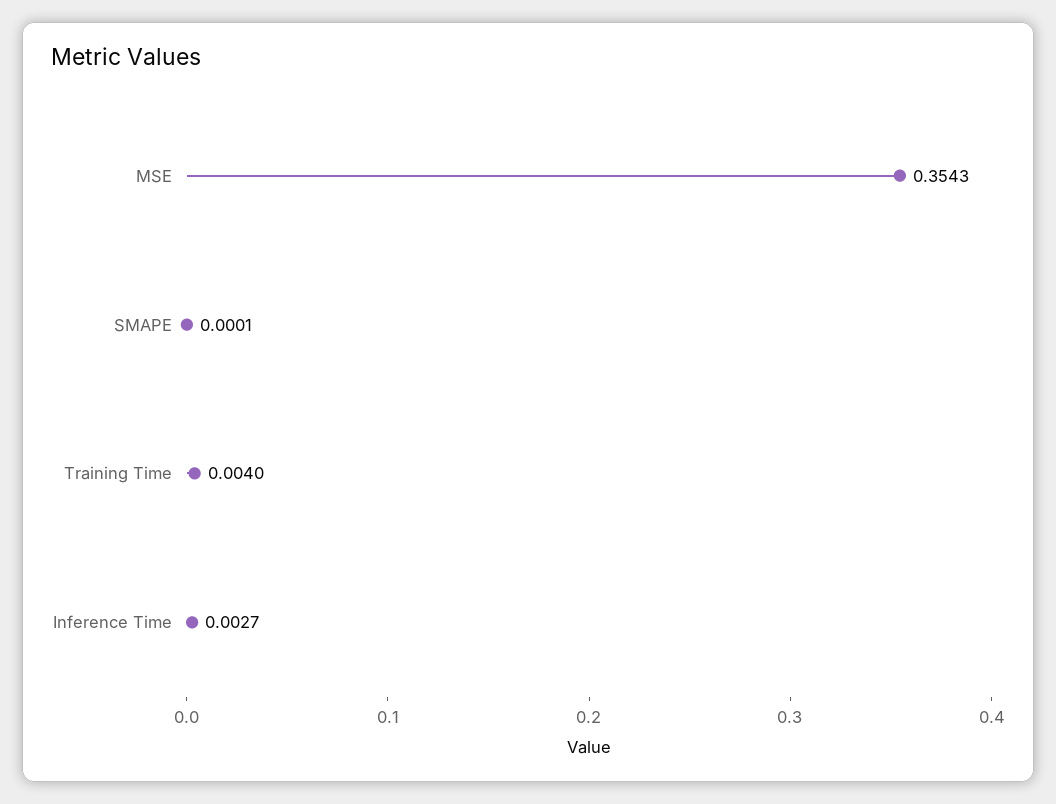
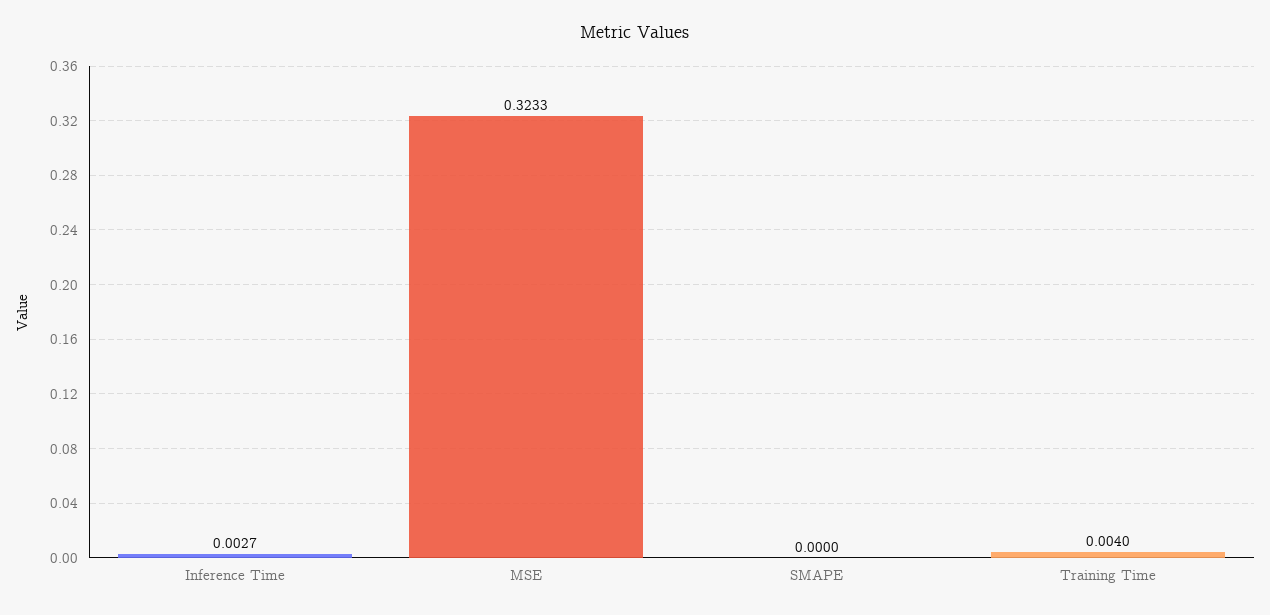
  {
-   "MSE": 0.3543,
+   "MSE": 0.3233,
-   "SMAPE": 0.0001,
+   "SMAPE": 0,
    "Training Time": 0.004,
    "Inference Time": 0.0027
  }

